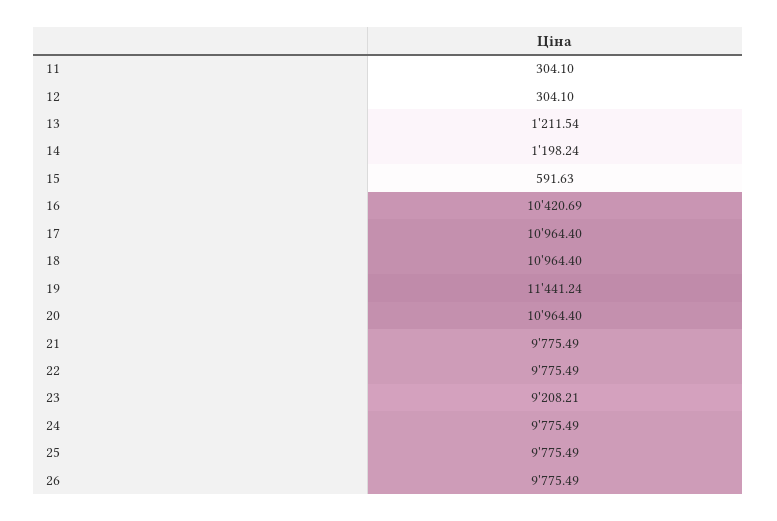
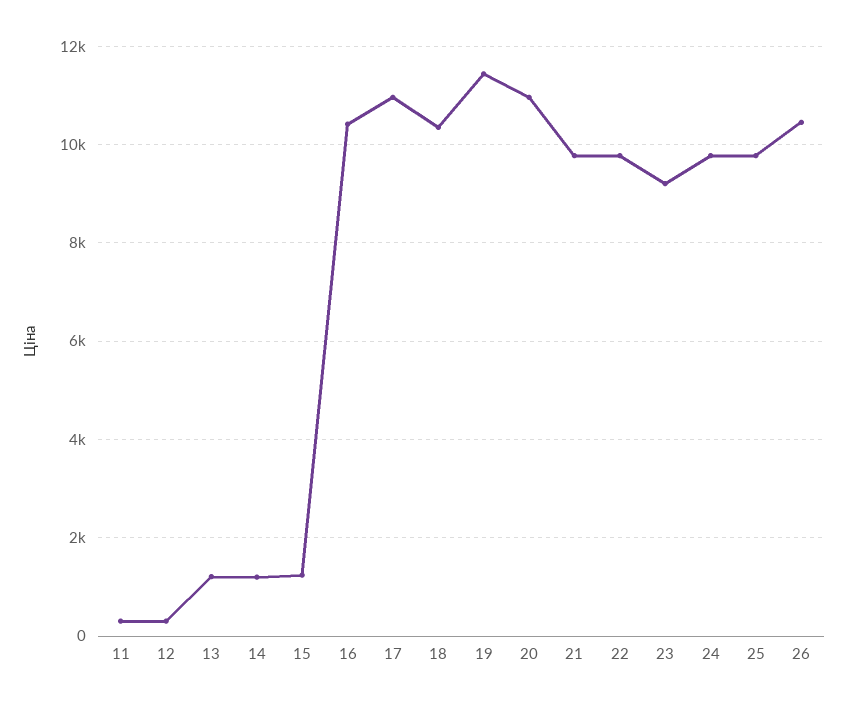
  {
    "11": 304.1,
    "12": 304.1,
    "13": 1211.54,
    "14": 1198.24,
-   "15": 591.63,
+   "15": 1200,
    "16": 10420.69,
    "17": 10964.4,
-   "18": 10964.4,
+   "18": 10400,
    "19": 11441.24,
    "20": 10964.4,
    "21": 9775.49,
    "22": 9775.49,
    "23": 9208.21,
    "24": 9775.49,
    "25": 9775.49,
-   "26": 9775.49
+   "26": 10400
  }

